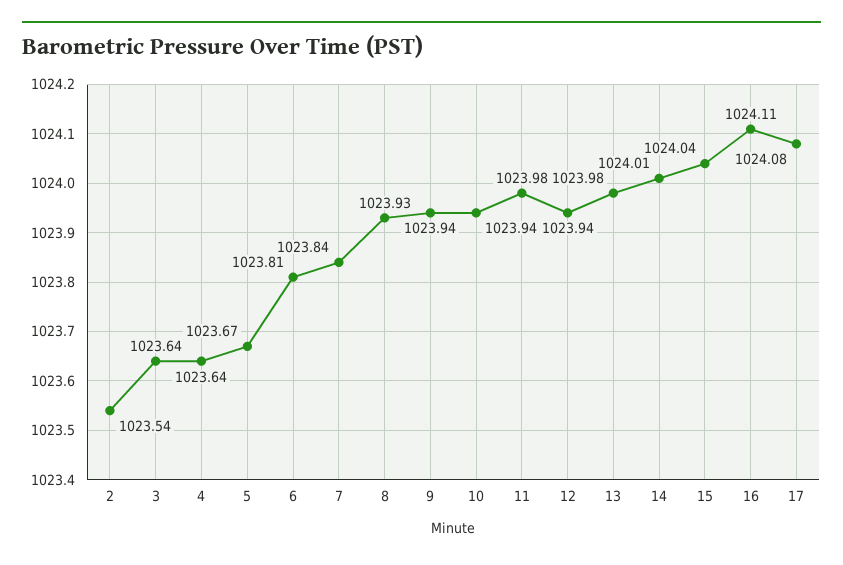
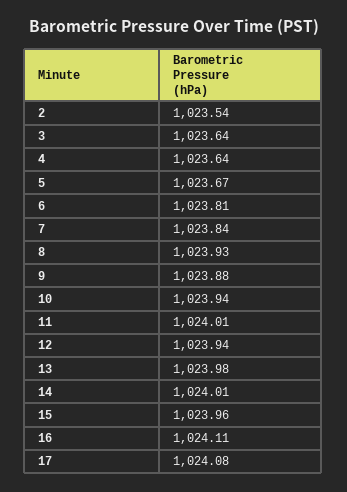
  {
    "2": 1023.54,
    "3": 1023.64,
    "4": 1023.64,
    "5": 1023.67,
    "6": 1023.81,
    "7": 1023.84,
    "8": 1023.93,
-   "9": 1023.94,
+   "9": 1023.88,
    "10": 1023.94,
-   "11": 1023.98,
+   "11": 1024.01,
    "12": 1023.94,
    "13": 1023.98,
    "14": 1024.01,
-   "15": 1024.04,
+   "15": 1023.96,
    "16": 1024.11,
    "17": 1024.08
  }

